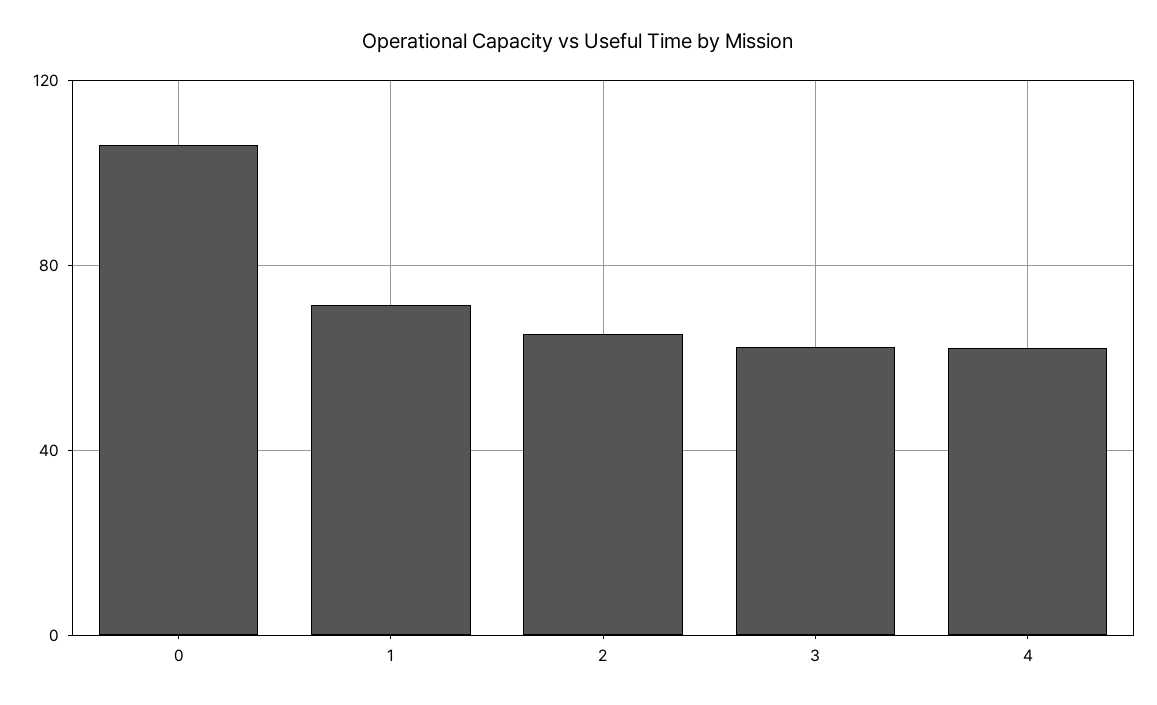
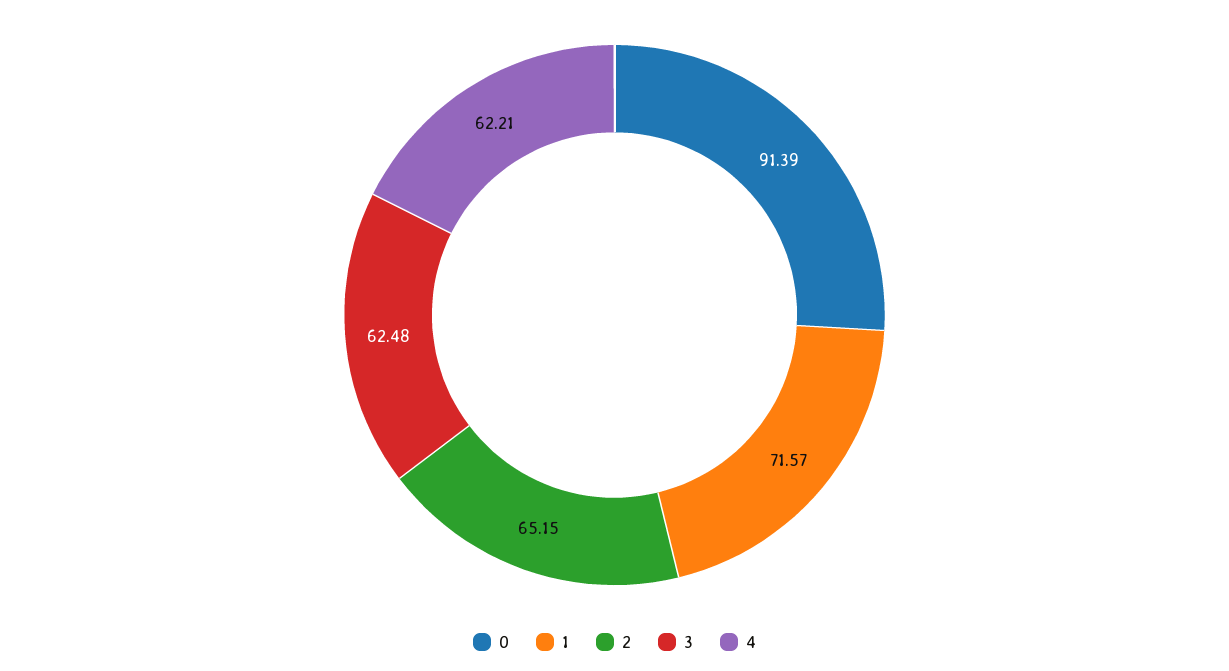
  {
-   "0": 105,
+   "0": 91.39,
    "1": 71.57,
    "2": 65.15,
    "3": 62.48,
    "4": 62.21
  }

